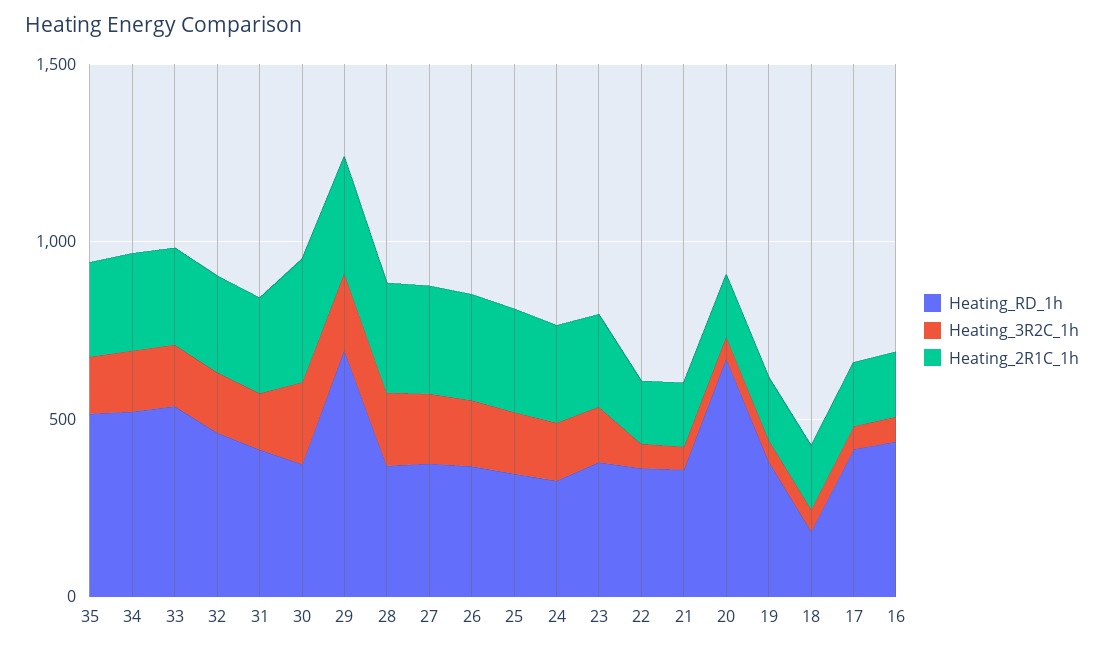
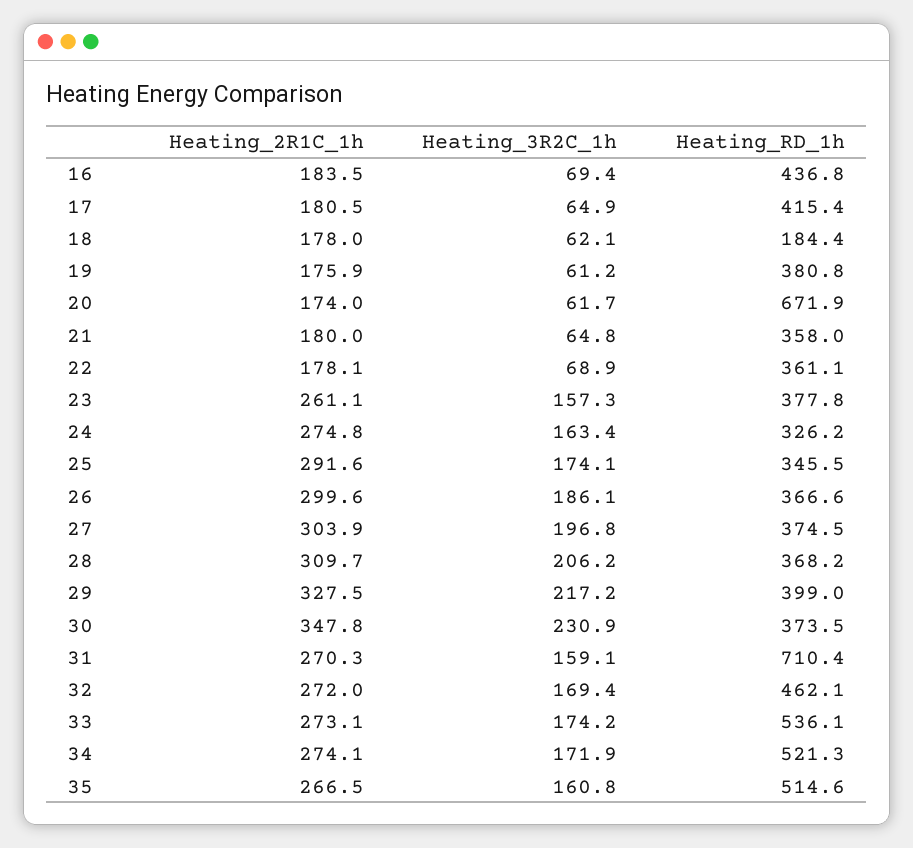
  {
    "Heating_RD_1h": {
      "35": 514.6,
      "34": 521.3,
      "33": 536.1,
      "32": 462.1,
-     "31": 400,
+     "31": 710.4,
      "30": 373.5,
-     "29": 700,
+     "29": 399,
      "28": 368.2,
      "27": 374.5,
      "26": 366.6,
      "25": 345.5,
      "24": 326.2,
      "23": 377.8,
      "22": 361.1,
      "21": 358,
      "20": 671.9,
      "19": 380.8,
      "18": 184.4,
      "17": 415.4,
      "16": 436.8
    },
    "Heating_3R2C_1h": {
      "35": 160.8,
      "34": 171.9,
      "33": 174.2,
      "32": 169.4,
      "31": 159.1,
      "30": 230.9,
      "29": 217.2,
      "28": 206.2,
      "27": 196.8,
      "26": 186.1,
      "25": 174.1,
      "24": 163.4,
      "23": 157.3,
      "22": 68.9,
      "21": 64.8,
      "20": 61.7,
      "19": 61.2,
      "18": 62.1,
      "17": 64.9,
      "16": 69.4
    },
    "Heating_2R1C_1h": {
      "35": 266.5,
      "34": 274.1,
      "33": 273.1,
      "32": 272,
      "31": 270.3,
      "30": 347.8,
      "29": 327.5,
      "28": 309.7,
      "27": 303.9,
      "26": 299.6,
      "25": 291.6,
      "24": 274.8,
      "23": 261.1,
      "22": 178.1,
      "21": 180,
      "20": 174,
      "19": 175.9,
      "18": 178,
      "17": 180.5,
      "16": 183.5
    }
  }

